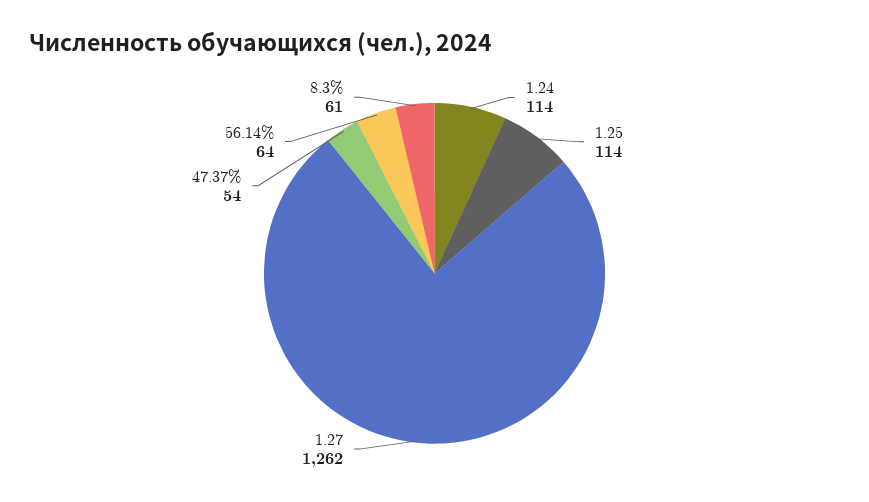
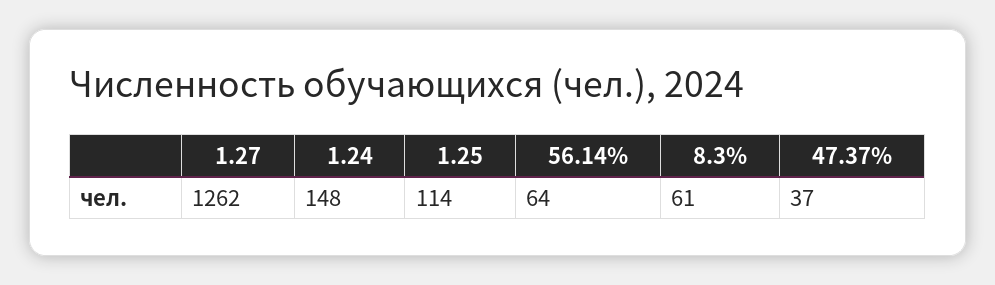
  {
-   "1.24": 114,
+   "1.24": 148,
    "1.25": 114,
    "1.27": 1262,
-   "47.37%": 54,
+   "47.37%": 37,
    "56.14%": 64,
    "8.3%": 61
  }

